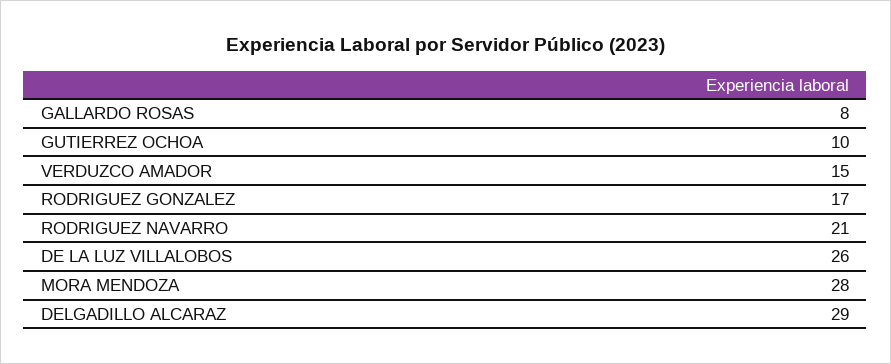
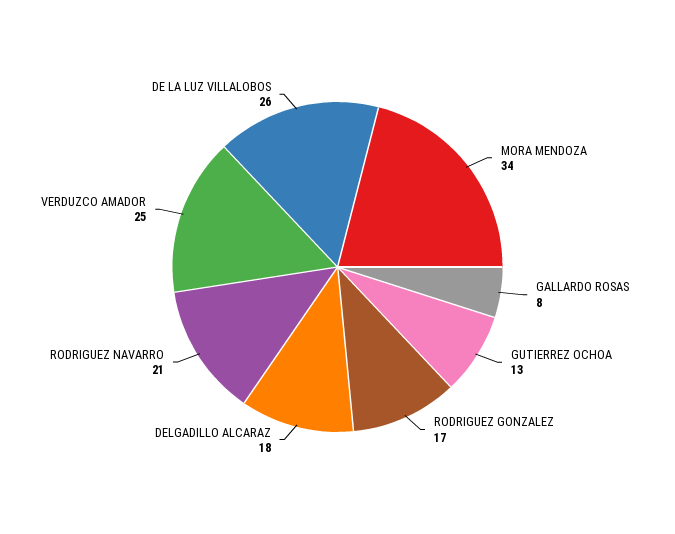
  {
    "GALLARDO ROSAS": 8,
-   "GUTIERREZ OCHOA": 10,
+   "GUTIERREZ OCHOA": 13,
-   "VERDUZCO AMADOR": 15,
+   "VERDUZCO AMADOR": 25,
    "RODRIGUEZ GONZALEZ": 17,
    "RODRIGUEZ NAVARRO": 21,
    "DE LA LUZ VILLALOBOS": 26,
-   "MORA MENDOZA": 28,
+   "MORA MENDOZA": 34,
-   "DELGADILLO ALCARAZ": 29
+   "DELGADILLO ALCARAZ": 18
  }

